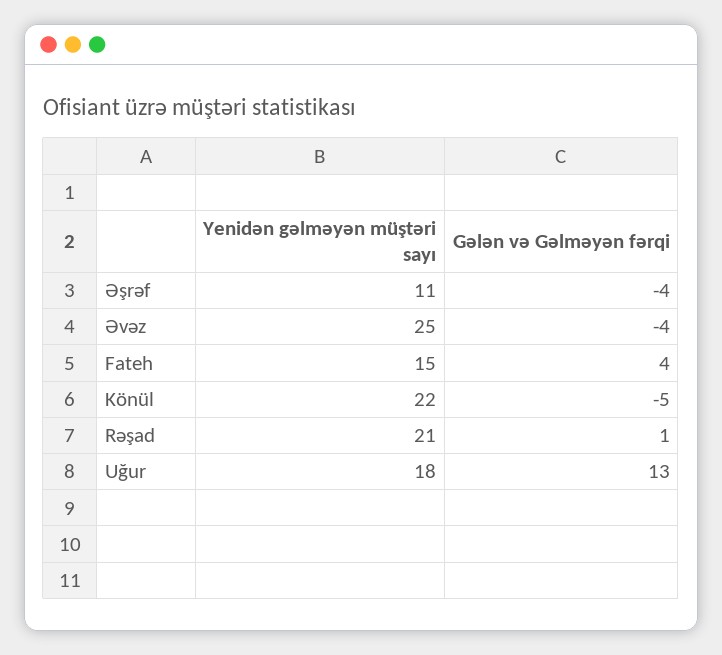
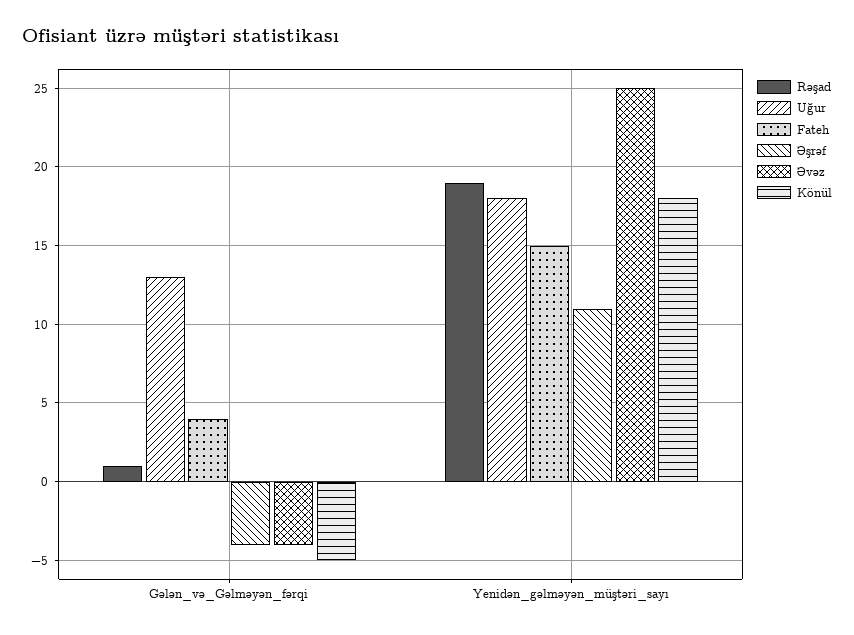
  {
    "Əşrəf": {
      "Yenidən gəlməyən müştəri sayı": 11,
      "Gələn və Gəlməyən fərqi": -4
    },
    "Əvəz": {
      "Yenidən gəlməyən müştəri sayı": 25,
      "Gələn və Gəlməyən fərqi": -4
    },
    "Fateh": {
      "Yenidən gəlməyən müştəri sayı": 15,
      "Gələn və Gəlməyən fərqi": 4
    },
    "Könül": {
-     "Yenidən gəlməyən müştəri sayı": 22,
+     "Yenidən gəlməyən müştəri sayı": 18,
      "Gələn və Gəlməyən fərqi": -5
    },
    "Rəşad": {
-     "Yenidən gəlməyən müştəri sayı": 21,
+     "Yenidən gəlməyən müştəri sayı": 19,
      "Gələn və Gəlməyən fərqi": 1
    },
    "Uğur": {
      "Yenidən gəlməyən müştəri sayı": 18,
      "Gələn və Gəlməyən fərqi": 13
    }
  }

